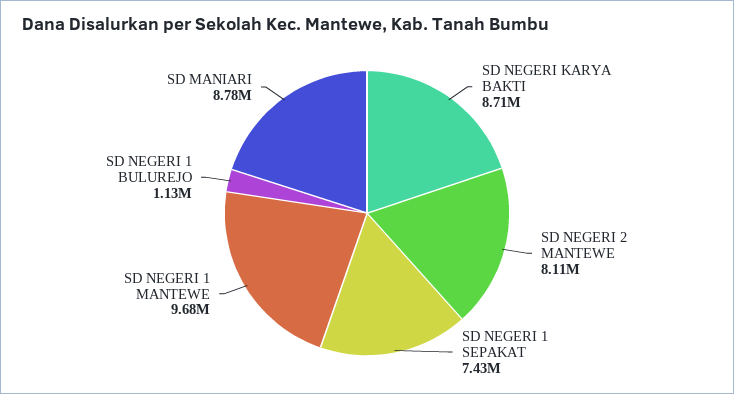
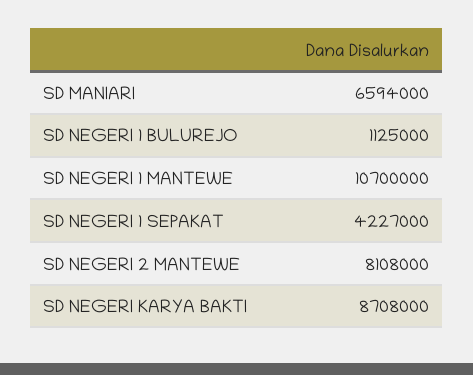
  {
    "SD NEGERI KARYA BAKTI": 8708000,
    "SD NEGERI 2 MANTEWE": 8108000,
-   "SD NEGERI 1 SEPAKAT": 7430000,
+   "SD NEGERI 1 SEPAKAT": 4227000,
-   "SD NEGERI 1 MANTEWE": 9680000,
+   "SD NEGERI 1 MANTEWE": 10700000,
    "SD NEGERI 1 BULUREJO": 1125000,
-   "SD MANIARI": 8780000
+   "SD MANIARI": 6594000
  }

